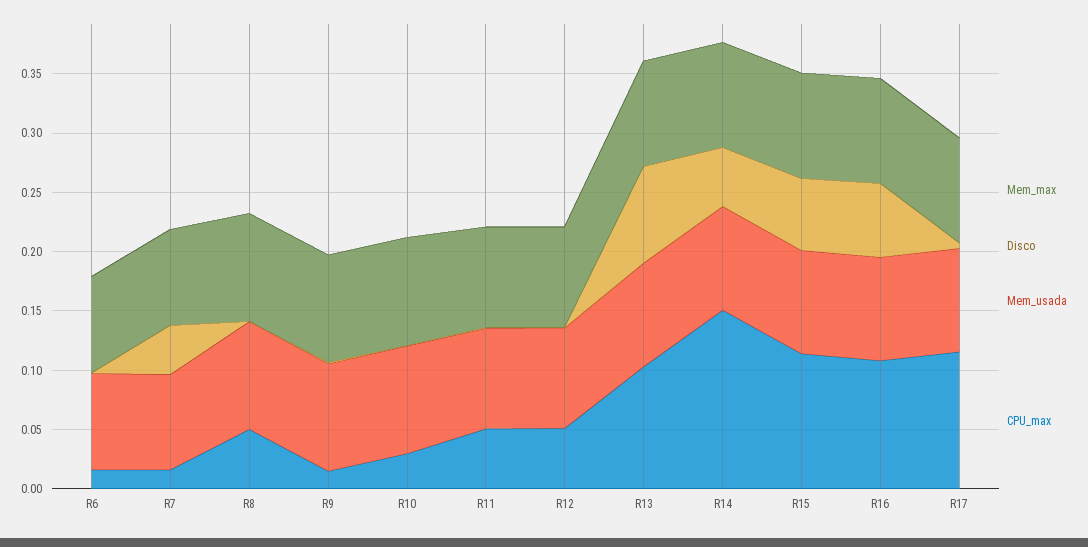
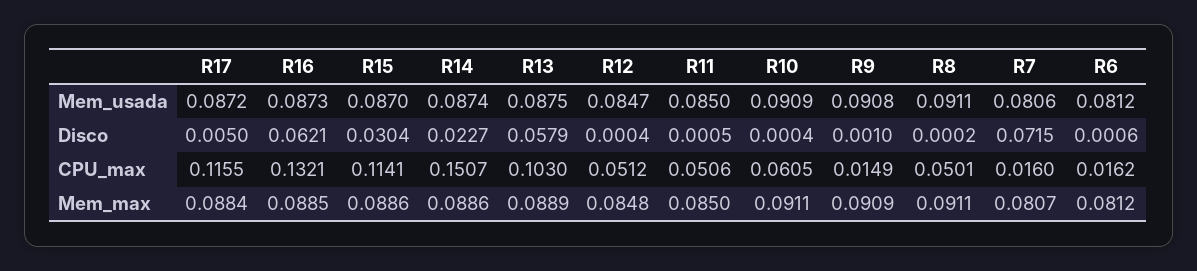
  {
    "Mem_max": {
      "R6": 0.0812,
      "R7": 0.0807,
      "R8": 0.0911,
      "R9": 0.0909,
      "R10": 0.0911,
      "R11": 0.085,
      "R12": 0.0848,
      "R13": 0.0889,
      "R14": 0.0886,
      "R15": 0.0886,
      "R16": 0.0885,
      "R17": 0.0884
    },
    "Disco": {
      "R6": 0.0006,
-     "R7": 0.04,
+     "R7": 0.0715,
      "R8": 0.0002,
      "R9": 0.001,
      "R10": 0.0004,
      "R11": 0.0005,
      "R12": 0.0004,
-     "R13": 0.08,
+     "R13": 0.0579,
-     "R14": 0.05,
+     "R14": 0.0227,
-     "R15": 0.06,
+     "R15": 0.0304,
      "R16": 0.0621,
      "R17": 0.005
    },
    "Mem_usada": {
      "R6": 0.0812,
      "R7": 0.0806,
      "R8": 0.0911,
      "R9": 0.0908,
      "R10": 0.0909,
      "R11": 0.085,
      "R12": 0.0847,
      "R13": 0.0875,
      "R14": 0.0874,
      "R15": 0.087,
      "R16": 0.0873,
      "R17": 0.0872
    },
    "CPU_max": {
      "R6": 0.0162,
      "R7": 0.016,
      "R8": 0.0501,
      "R9": 0.0149,
-     "R10": 0.03,
+     "R10": 0.0605,
      "R11": 0.0506,
      "R12": 0.0512,
      "R13": 0.103,
      "R14": 0.1507,
      "R15": 0.1141,
-     "R16": 0.11,
+     "R16": 0.1321,
      "R17": 0.1155
    }
  }

